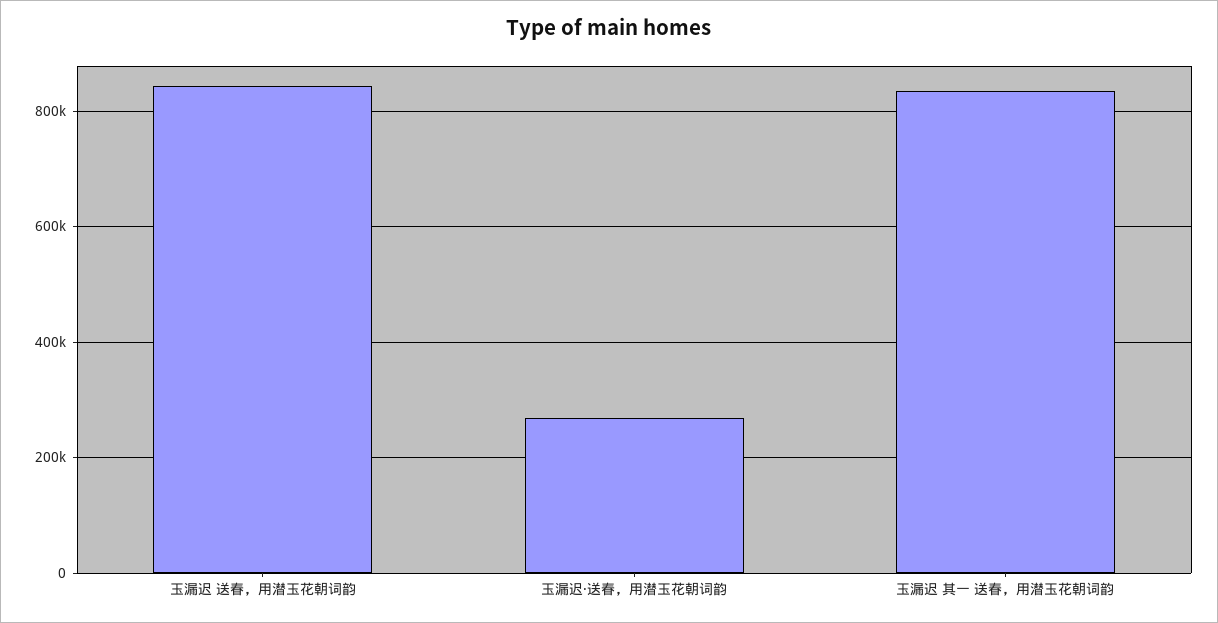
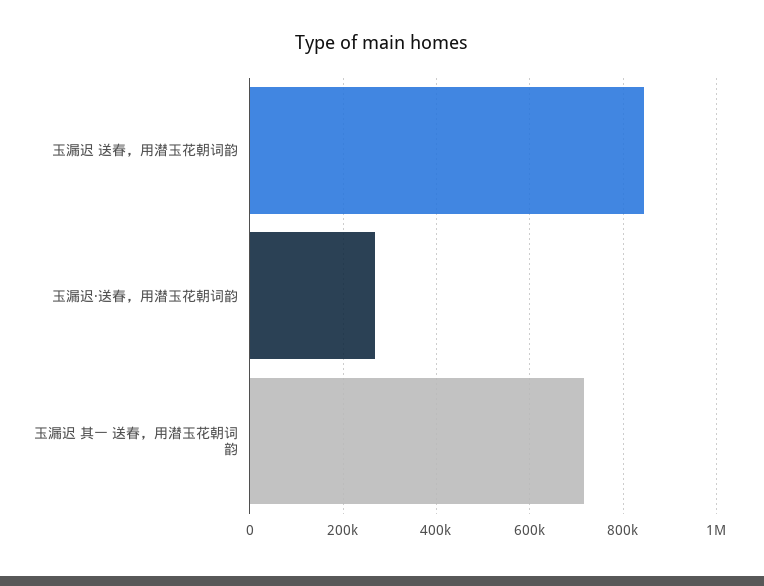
  {
    "玉漏迟 送春，用潜玉花朝词韵": 840000,
    "玉漏迟·送春，用潜玉花朝词韵": 260000,
-   "玉漏迟 其一 送春，用潜玉花朝词韵": 840000
+   "玉漏迟 其一 送春，用潜玉花朝词韵": 720000
  }

